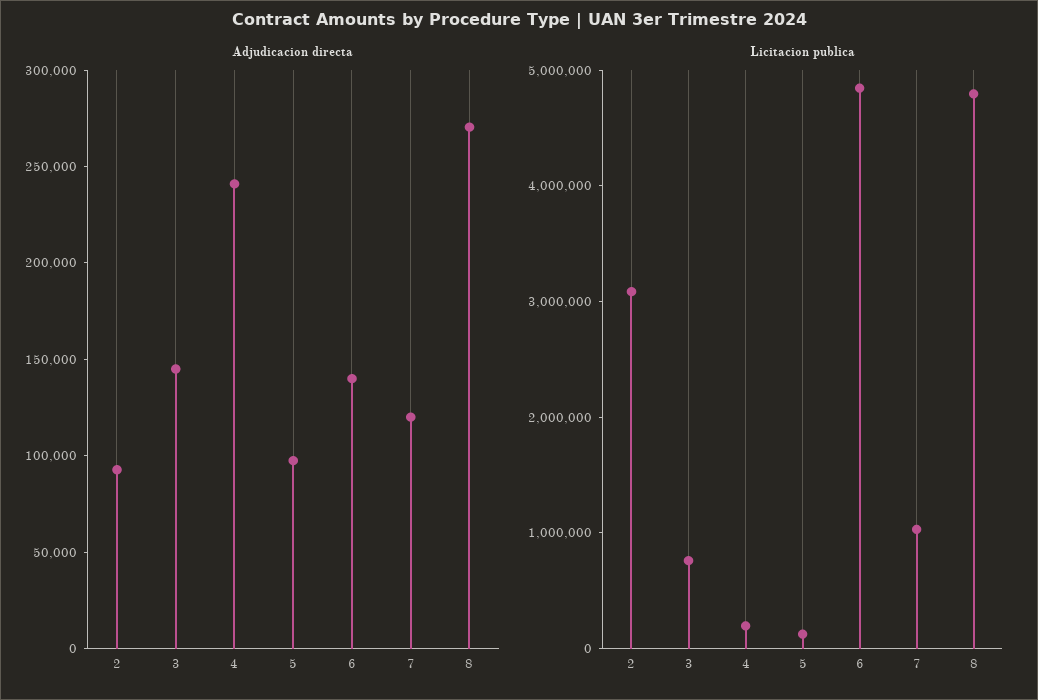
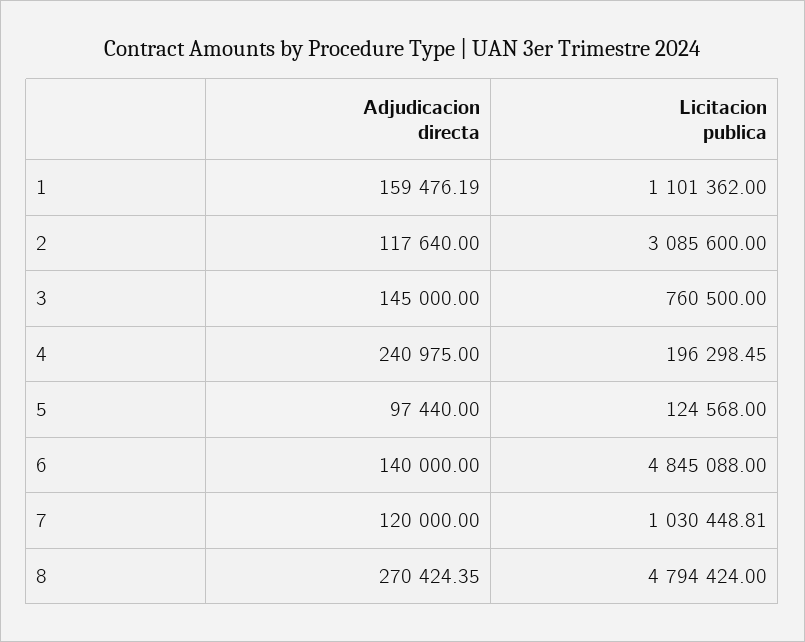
  {
    "Adjudicacion directa": {
-     "2": 90000,
+     "2": 117640,
      "3": 145000,
      "4": 240975,
      "5": 97440,
      "6": 140000,
      "7": 120000,
-     "8": 270424.35
+     "8": 270424.35,
+     "1": 159476.19
    },
    "Licitacion publica": {
      "2": 3085600,
      "3": 760500,
      "4": 196298.45,
      "5": 124568,
      "6": 4845088,
      "7": 1030448.81,
-     "8": 4794424
+     "8": 4794424,
+     "1": 1101362
    }
  }

